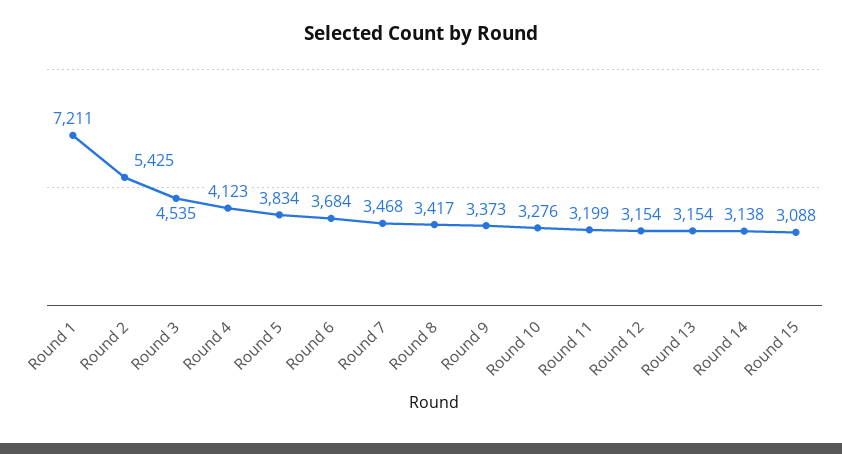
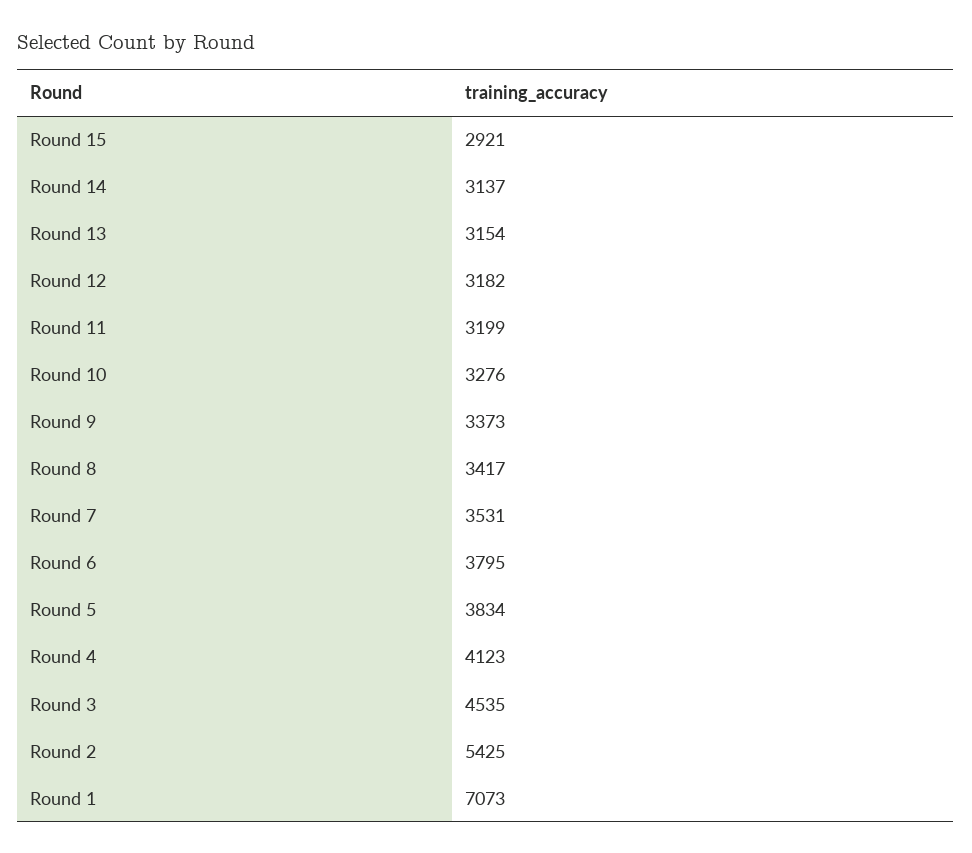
  {
-   "Round 1": 7211,
+   "Round 1": 7073,
    "Round 2": 5425,
    "Round 3": 4535,
    "Round 4": 4123,
    "Round 5": 3834,
-   "Round 6": 3684,
+   "Round 6": 3795,
-   "Round 7": 3468,
+   "Round 7": 3531,
    "Round 8": 3417,
    "Round 9": 3373,
    "Round 10": 3276,
    "Round 11": 3199,
-   "Round 12": 3154,
+   "Round 12": 3182,
    "Round 13": 3154,
-   "Round 14": 3138,
+   "Round 14": 3137,
-   "Round 15": 3088
+   "Round 15": 2921
  }

